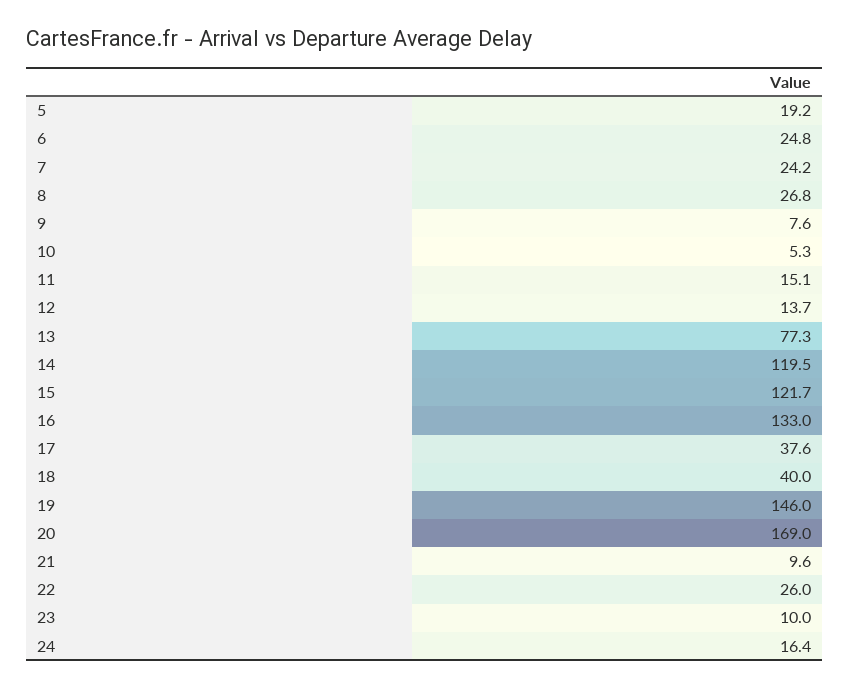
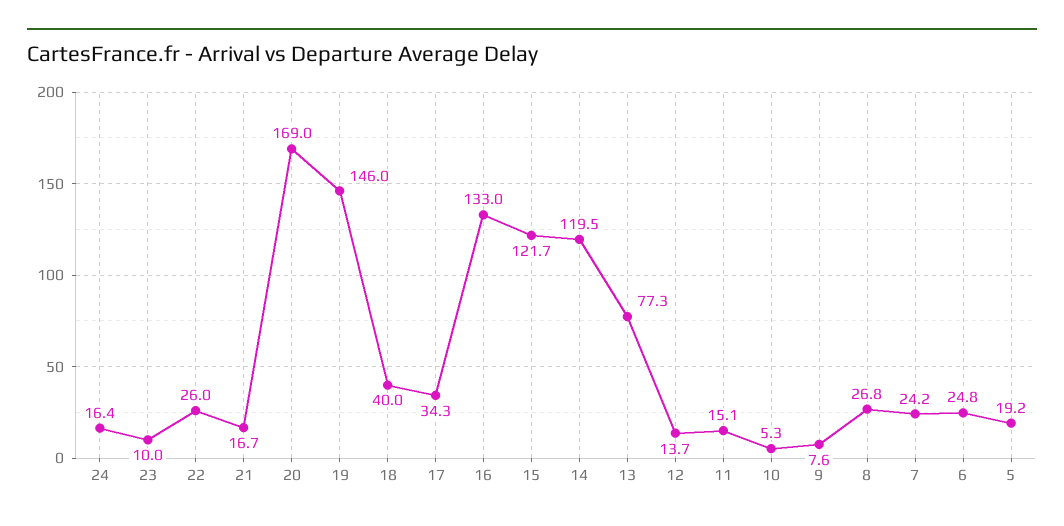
  {
    "5": 19.2,
    "6": 24.8,
    "7": 24.2,
    "8": 26.8,
    "9": 7.6,
    "10": 5.3,
    "11": 15.1,
    "12": 13.7,
    "13": 77.3,
    "14": 119.5,
    "15": 121.7,
    "16": 133,
-   "17": 37.6,
+   "17": 34.3,
    "18": 40,
    "19": 146,
    "20": 169,
-   "21": 9.6,
+   "21": 16.7,
    "22": 26,
    "23": 10,
    "24": 16.4
  }

